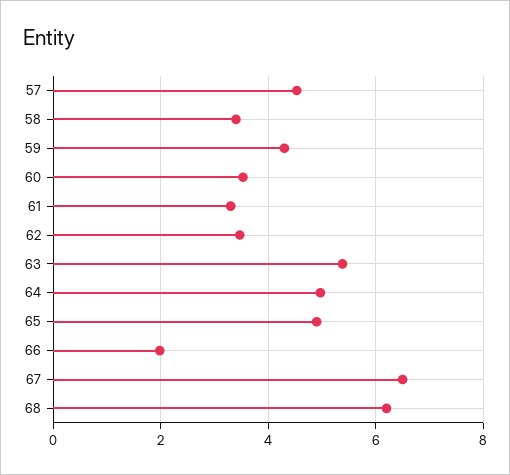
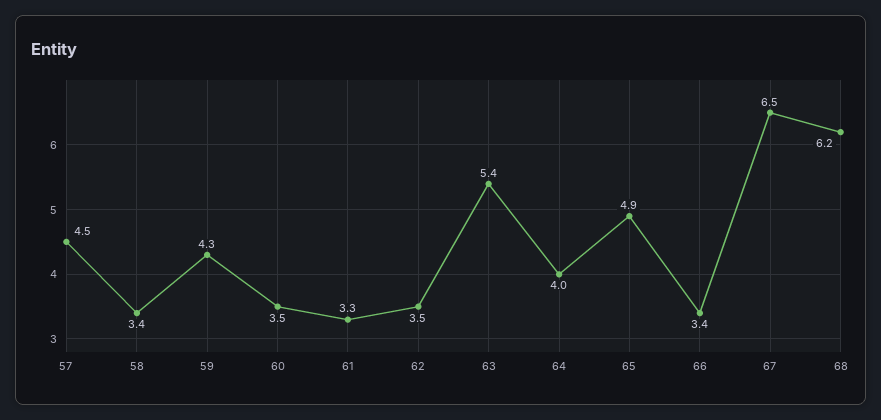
  {
    "57": 4.5,
    "58": 3.4,
    "59": 4.3,
    "60": 3.5,
    "61": 3.3,
    "62": 3.5,
    "63": 5.4,
-   "64": 5,
+   "64": 4,
    "65": 4.9,
-   "66": 2,
+   "66": 3.4,
    "67": 6.5,
    "68": 6.2
  }

